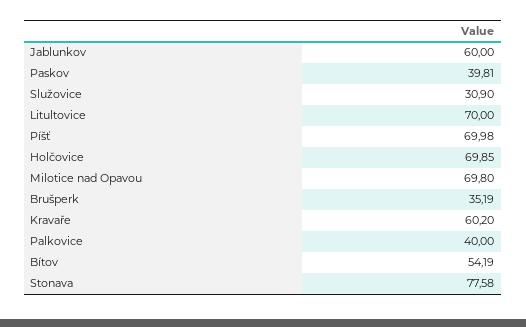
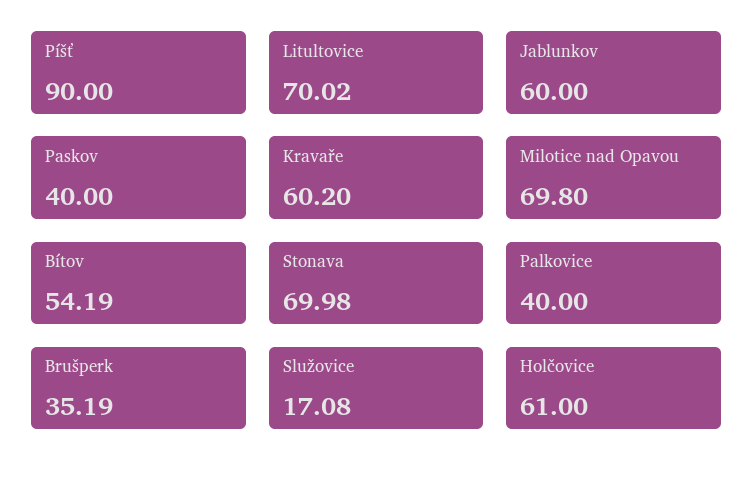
  {
    "Jablunkov": 60,
-   "Paskov": 39.81,
+   "Paskov": 40,
-   "Služovice": 30.9,
+   "Služovice": 17.08,
-   "Litultovice": 70,
+   "Litultovice": 70.02,
-   "Píšť": 69.98,
+   "Píšť": 90,
-   "Holčovice": 69.85,
+   "Holčovice": 61,
    "Milotice nad Opavou": 69.8,
    "Brušperk": 35.19,
    "Kravaře": 60.2,
    "Palkovice": 40,
    "Bítov": 54.19,
-   "Stonava": 77.58
+   "Stonava": 69.98
  }

